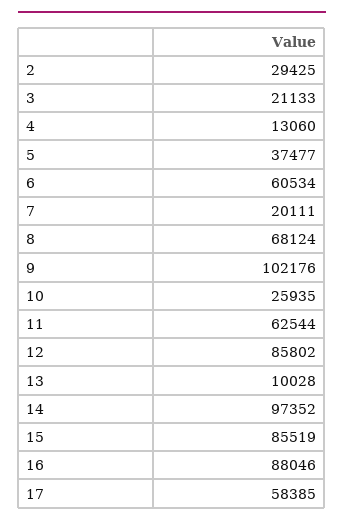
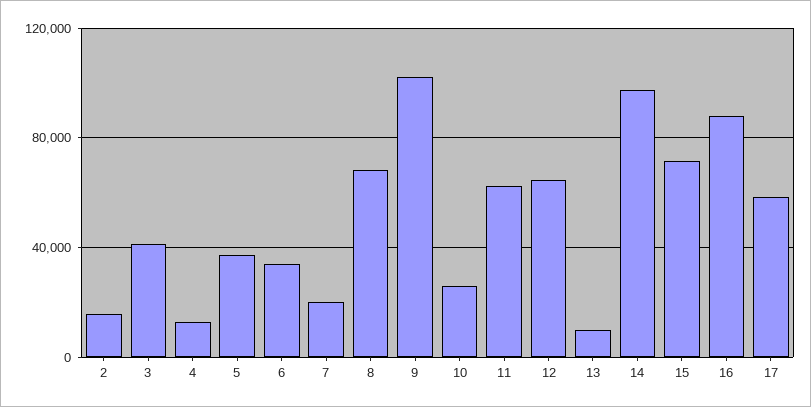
  {
-   "2": 29425,
+   "2": 15000,
-   "3": 21133,
+   "3": 40000,
    "4": 13060,
    "5": 37477,
-   "6": 60534,
+   "6": 35000,
    "7": 20111,
    "8": 68124,
    "9": 102176,
    "10": 25935,
    "11": 62544,
-   "12": 85802,
+   "12": 65000,
    "13": 10028,
    "14": 97352,
-   "15": 85519,
+   "15": 70000,
    "16": 88046,
    "17": 58385
  }

